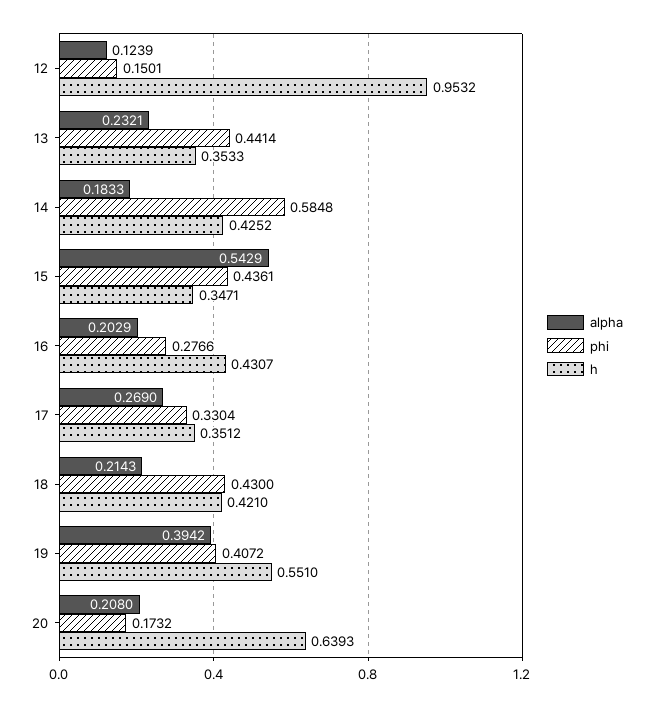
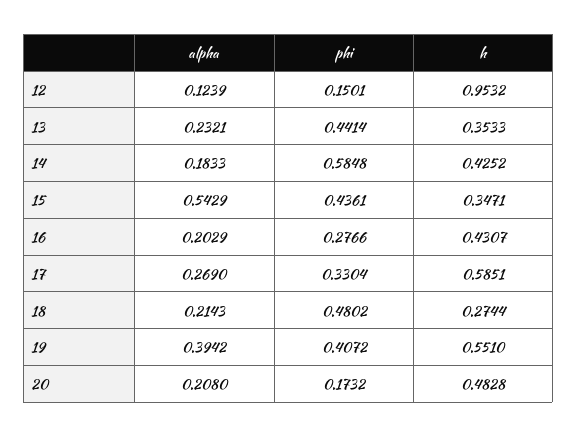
  {
    "alpha": {
      "12": 0.1239,
      "13": 0.2321,
      "14": 0.1833,
      "15": 0.5429,
      "16": 0.2029,
      "17": 0.269,
      "18": 0.2143,
      "19": 0.3942,
      "20": 0.208
    },
    "phi": {
      "12": 0.1501,
      "13": 0.4414,
      "14": 0.5848,
      "15": 0.4361,
      "16": 0.2766,
      "17": 0.3304,
-     "18": 0.43,
+     "18": 0.4802,
      "19": 0.4072,
      "20": 0.1732
    },
    "h": {
      "12": 0.9532,
      "13": 0.3533,
      "14": 0.4252,
      "15": 0.3471,
      "16": 0.4307,
-     "17": 0.3512,
+     "17": 0.5851,
-     "18": 0.421,
+     "18": 0.2744,
      "19": 0.551,
-     "20": 0.6393
+     "20": 0.4828
    }
  }

